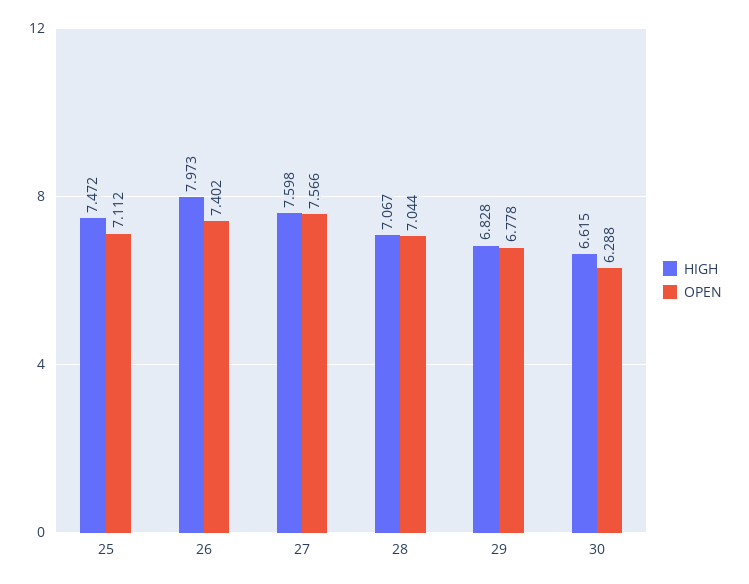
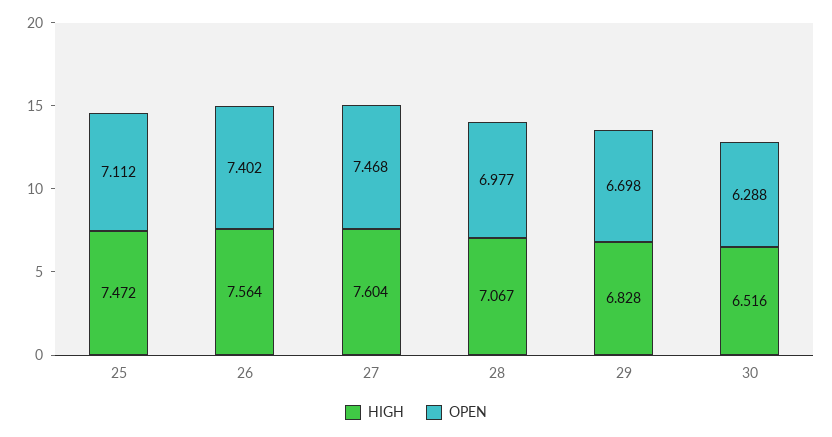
  {
    "HIGH": {
      "25": 7.472,
-     "26": 7.973,
+     "26": 7.564,
-     "27": 7.598,
+     "27": 7.604,
      "28": 7.067,
      "29": 6.828,
-     "30": 6.615
+     "30": 6.516
    },
    "OPEN": {
      "25": 7.112,
      "26": 7.402,
-     "27": 7.566,
+     "27": 7.468,
-     "28": 7.044,
+     "28": 6.977,
-     "29": 6.778,
+     "29": 6.698,
      "30": 6.288
    }
  }

